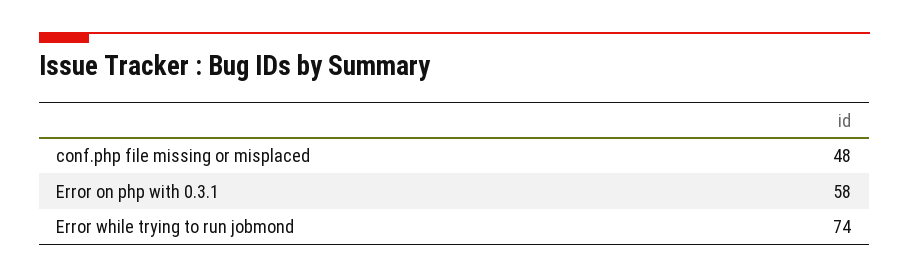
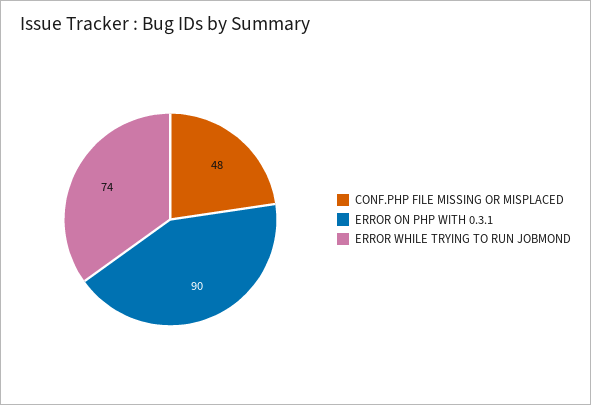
  {
    "conf.php file missing or misplaced": 48,
-   "Error on php with 0.3.1": 58,
+   "Error on php with 0.3.1": 90,
    "Error while trying to run jobmond": 74
  }

